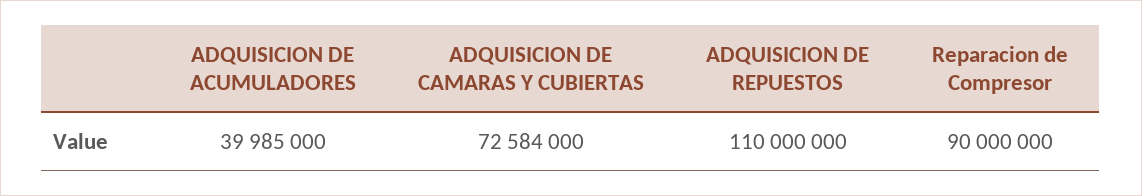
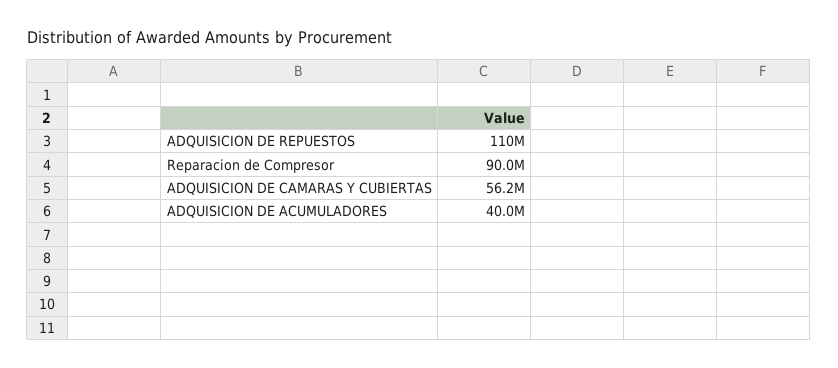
  {
    "ADQUISICION DE ACUMULADORES": 39985000,
-   "ADQUISICION DE CAMARAS Y CUBIERTAS": 72584000,
+   "ADQUISICION DE CAMARAS Y CUBIERTAS": 56200000,
    "ADQUISICION DE REPUESTOS": 110000000,
    "Reparacion de Compresor": 90000000
  }

